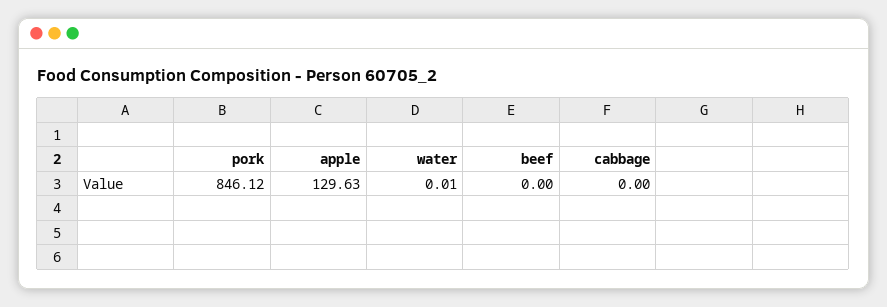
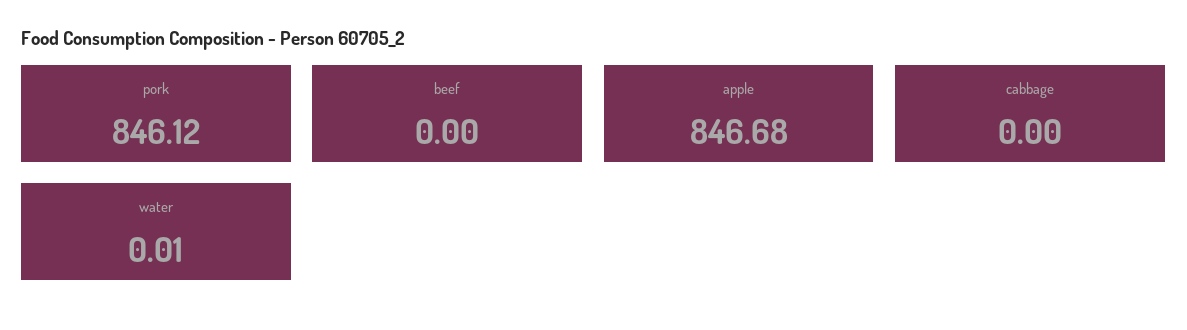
  {
    "pork": 846.12,
-   "apple": 129.63,
+   "apple": 846.68,
    "water": 0.01,
    "beef": 0,
    "cabbage": 0
  }

